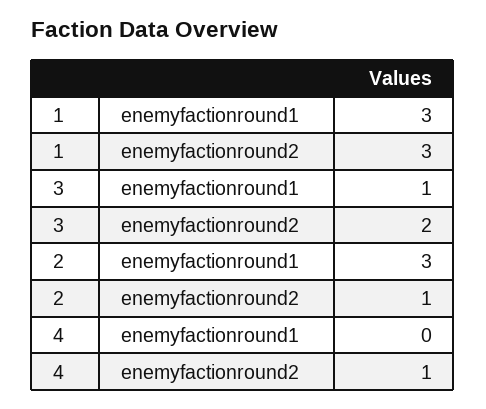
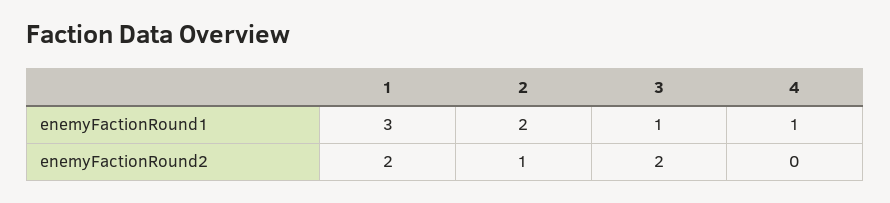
  {
    "1": {
      "enemyfactionround1": 3,
-     "enemyfactionround2": 3
+     "enemyfactionround2": 2
    },
    "3": {
      "enemyfactionround1": 1,
      "enemyfactionround2": 2
    },
    "2": {
-     "enemyfactionround1": 3,
+     "enemyfactionround1": 2,
      "enemyfactionround2": 1
    },
    "4": {
-     "enemyfactionround1": 0,
+     "enemyfactionround1": 1,
-     "enemyfactionround2": 1
+     "enemyfactionround2": 0
    }
  }

